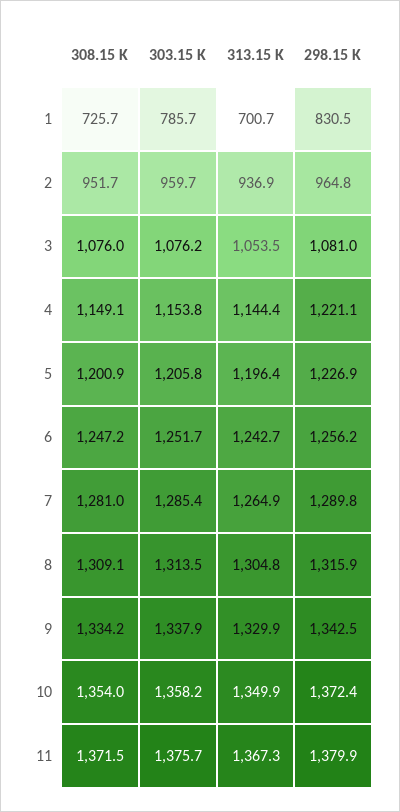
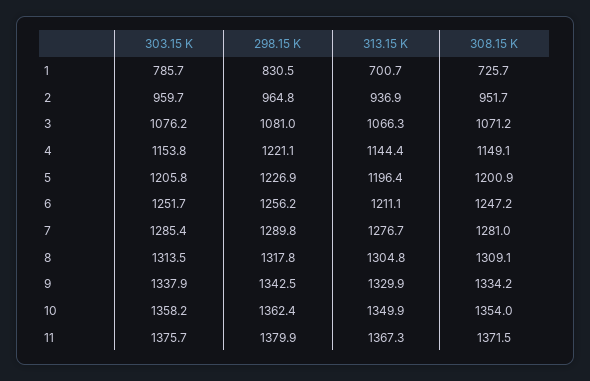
  {
    "308.15 K": {
      "1": 725.7,
      "2": 951.7,
-     "3": 1076,
+     "3": 1071.2,
      "4": 1149.1,
      "5": 1200.9,
      "6": 1247.2,
      "7": 1281,
      "8": 1309.1,
      "9": 1334.2,
      "10": 1354,
      "11": 1371.5
    },
    "303.15 K": {
      "1": 785.7,
      "2": 959.7,
      "3": 1076.2,
      "4": 1153.8,
      "5": 1205.8,
      "6": 1251.7,
      "7": 1285.4,
      "8": 1313.5,
      "9": 1337.9,
      "10": 1358.2,
      "11": 1375.7
    },
    "313.15 K": {
      "1": 700.7,
      "2": 936.9,
-     "3": 1053.5,
+     "3": 1066.3,
      "4": 1144.4,
      "5": 1196.4,
-     "6": 1242.7,
+     "6": 1211.1,
-     "7": 1264.9,
+     "7": 1276.7,
      "8": 1304.8,
      "9": 1329.9,
      "10": 1349.9,
      "11": 1367.3
    },
    "298.15 K": {
      "1": 830.5,
      "2": 964.8,
      "3": 1081,
      "4": 1221.1,
      "5": 1226.9,
      "6": 1256.2,
      "7": 1289.8,
-     "8": 1315.9,
+     "8": 1317.8,
      "9": 1342.5,
-     "10": 1372.4,
+     "10": 1362.4,
      "11": 1379.9
    }
  }

